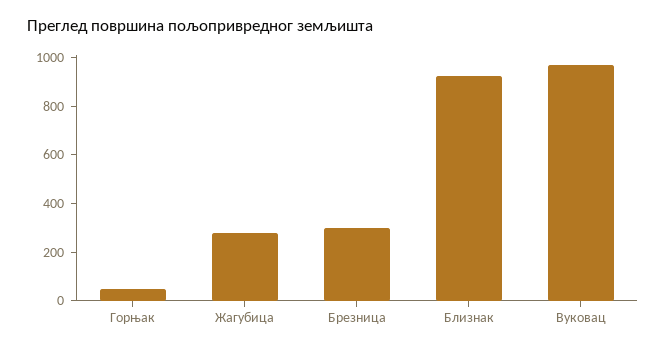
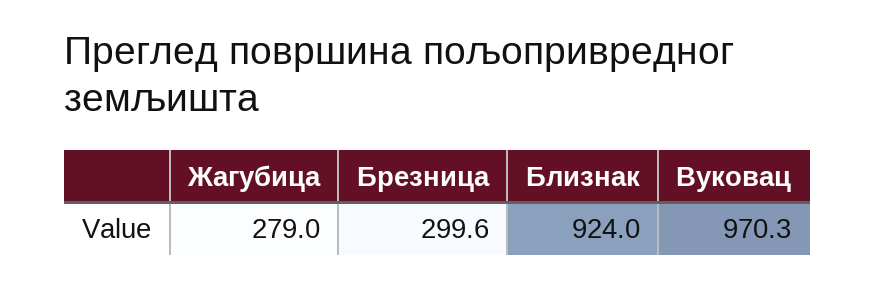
  {
-   "Горњак": 50,
    "Жагубица": 279,
    "Брезница": 299.6,
    "Близнак": 924,
    "Вуковац": 970.3
  }

